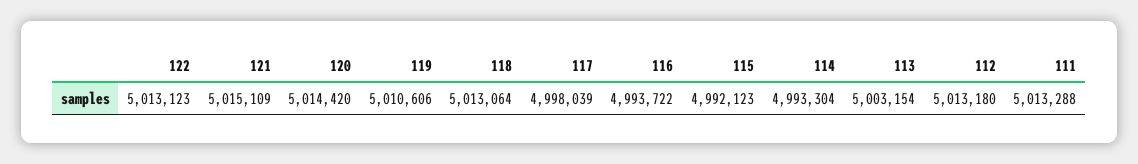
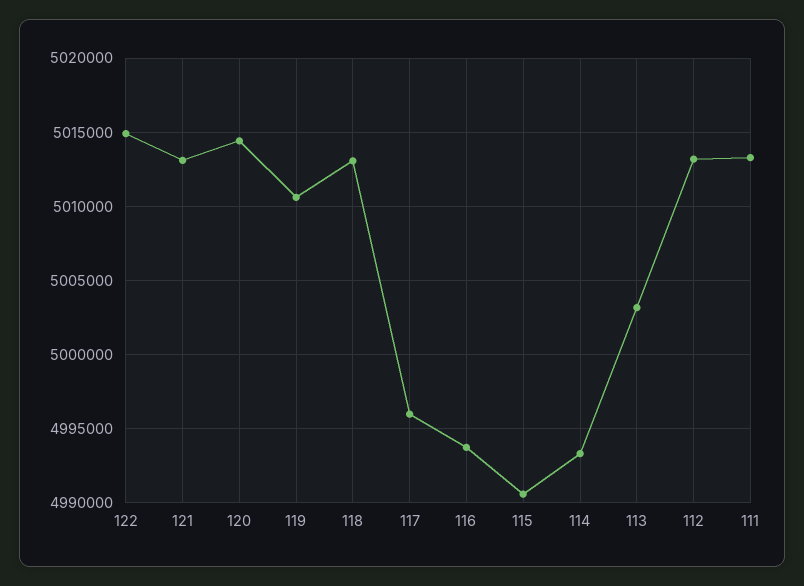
  {
-   "122": 5013123,
+   "122": 5015000,
-   "121": 5015109,
+   "121": 5013000,
    "120": 5014420,
    "119": 5010606,
    "118": 5013064,
-   "117": 4998039,
+   "117": 4996000,
    "116": 4993722,
-   "115": 4992123,
+   "115": 4990500,
    "114": 4993304,
    "113": 5003154,
    "112": 5013180,
    "111": 5013288
  }

